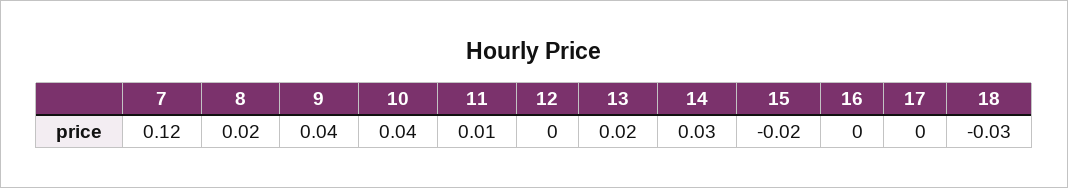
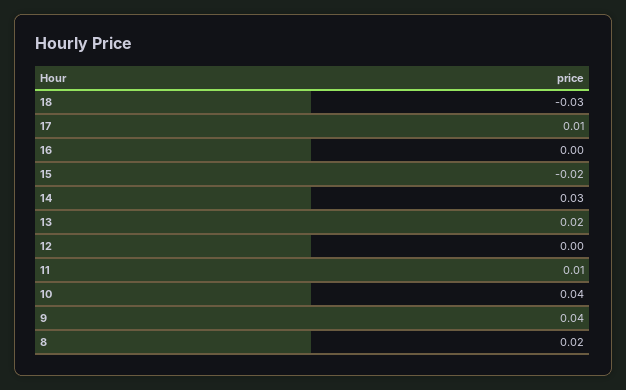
  {
-   "7": 0.12,
    "8": 0.02,
    "9": 0.04,
    "10": 0.04,
    "11": 0.01,
    "12": 0,
    "13": 0.02,
    "14": 0.03,
    "15": -0.02,
    "16": 0,
-   "17": 0,
+   "17": 0.01,
    "18": -0.03
  }

